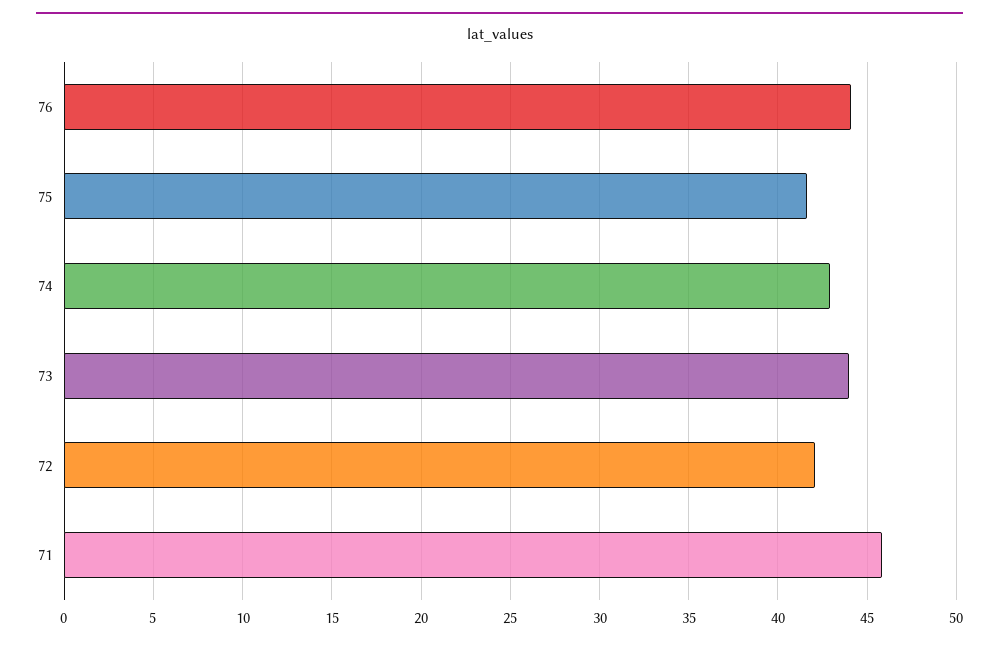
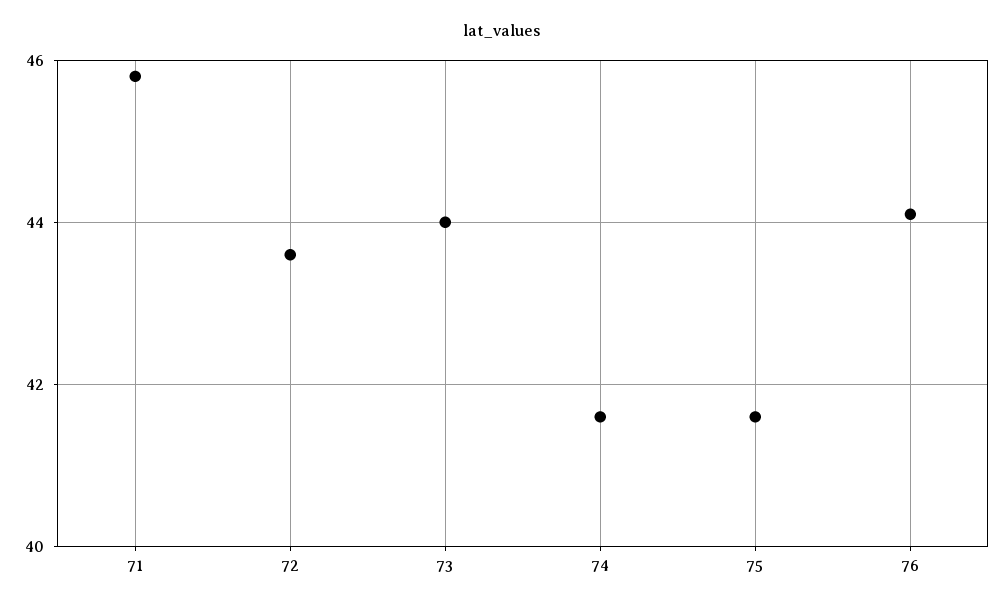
  {
    "76": 44,
    "75": 41.5,
-   "74": 43,
+   "74": 41.5,
    "73": 44,
-   "72": 42,
+   "72": 43.5,
    "71": 46
  }

